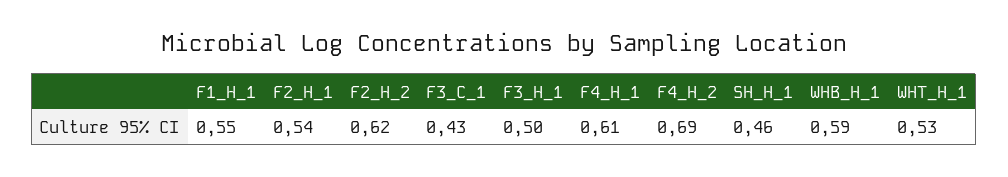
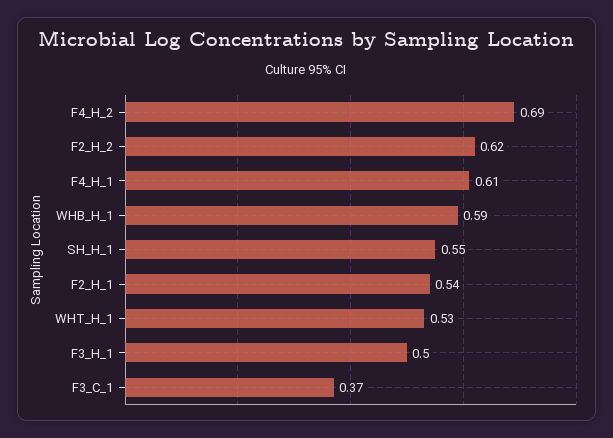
  {
-   "F1_H_1": 0.55,
    "F2_H_1": 0.54,
    "F2_H_2": 0.62,
-   "F3_C_1": 0.43,
+   "F3_C_1": 0.37,
    "F3_H_1": 0.5,
    "F4_H_1": 0.61,
    "F4_H_2": 0.69,
-   "SH_H_1": 0.46,
+   "SH_H_1": 0.55,
    "WHB_H_1": 0.59,
    "WHT_H_1": 0.53
  }

